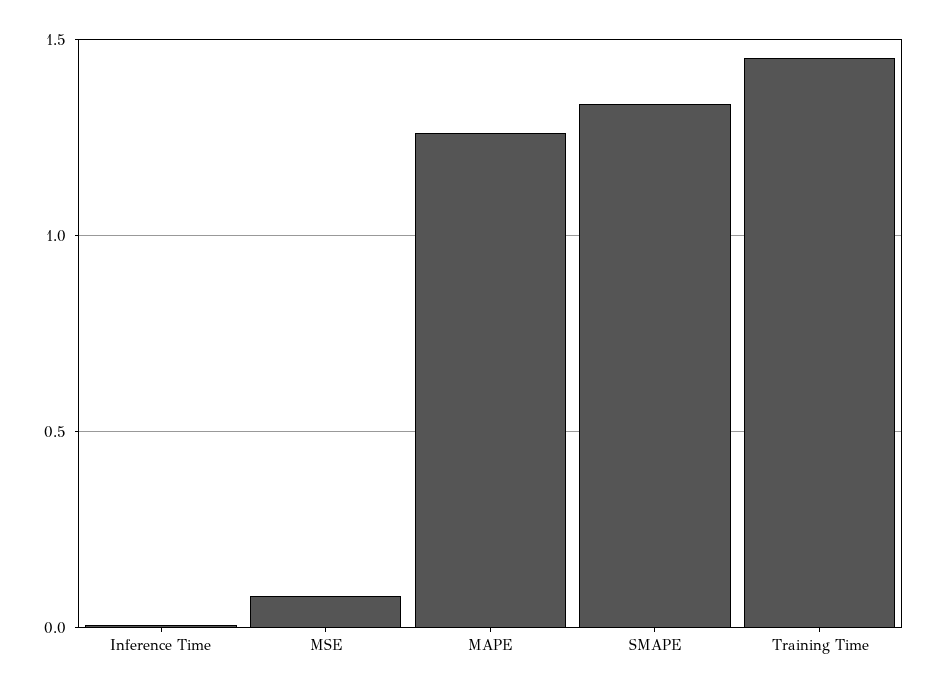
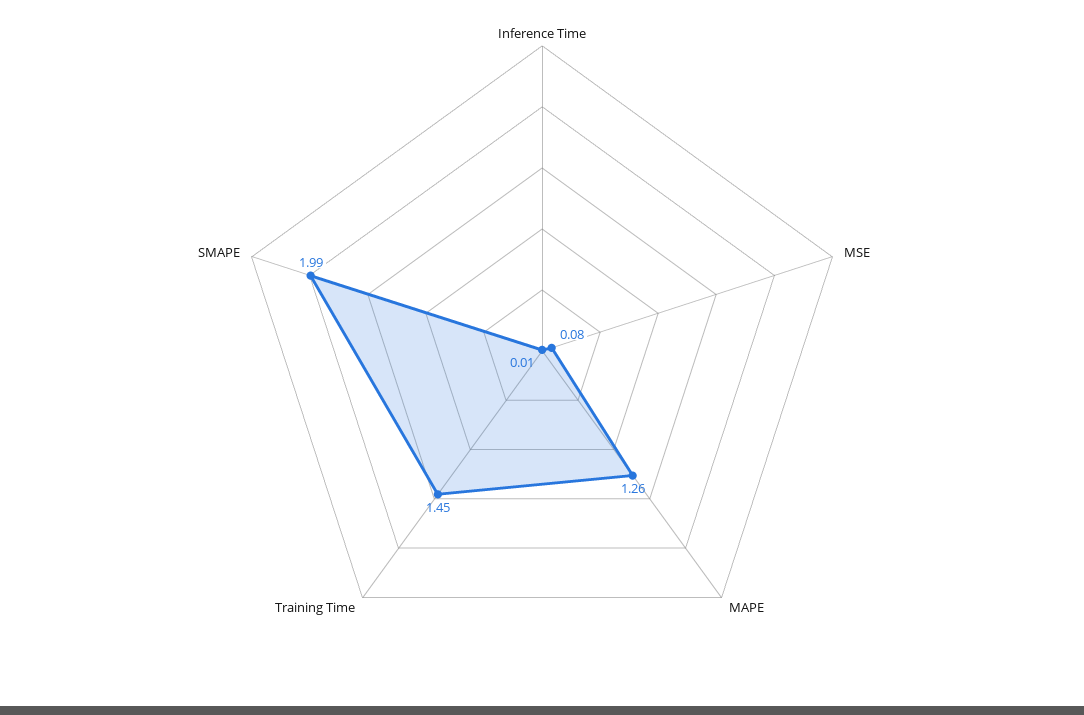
  {
    "Inference Time": 0.01,
    "MSE": 0.08,
    "MAPE": 1.26,
-   "SMAPE": 1.35,
+   "SMAPE": 1.99,
    "Training Time": 1.45
  }

